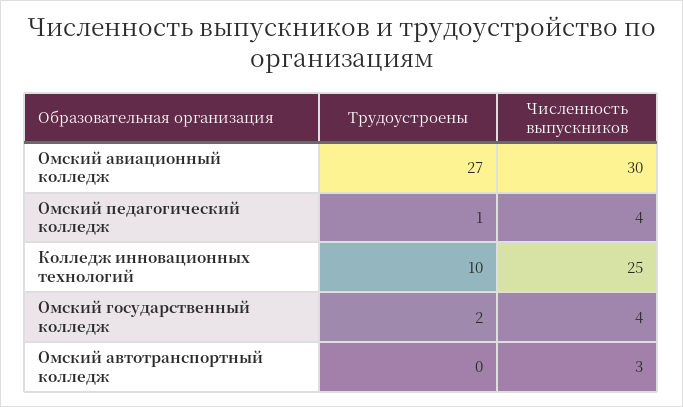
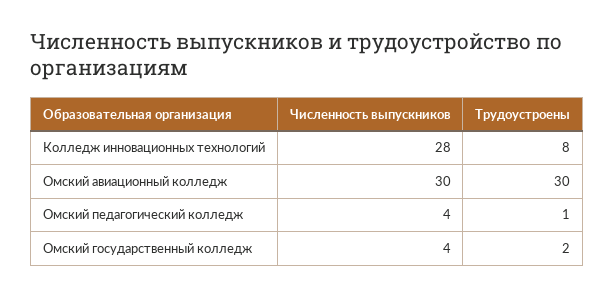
  {
    "Трудоустроены": {
-     "Омский авиационный колледж": 27,
+     "Омский авиационный колледж": 30,
      "Омский педагогический колледж": 1,
-     "Колледж инновационных технологий": 10,
+     "Колледж инновационных технологий": 8,
-     "Омский государственный колледж": 2,
+     "Омский государственный колледж": 2
-     "Омский автотранспортный колледж": 0
    },
    "Численность выпускников": {
      "Омский авиационный колледж": 30,
      "Омский педагогический колледж": 4,
-     "Колледж инновационных технологий": 25,
+     "Колледж инновационных технологий": 28,
-     "Омский государственный колледж": 4,
+     "Омский государственный колледж": 4
-     "Омский автотранспортный колледж": 3
    }
  }

